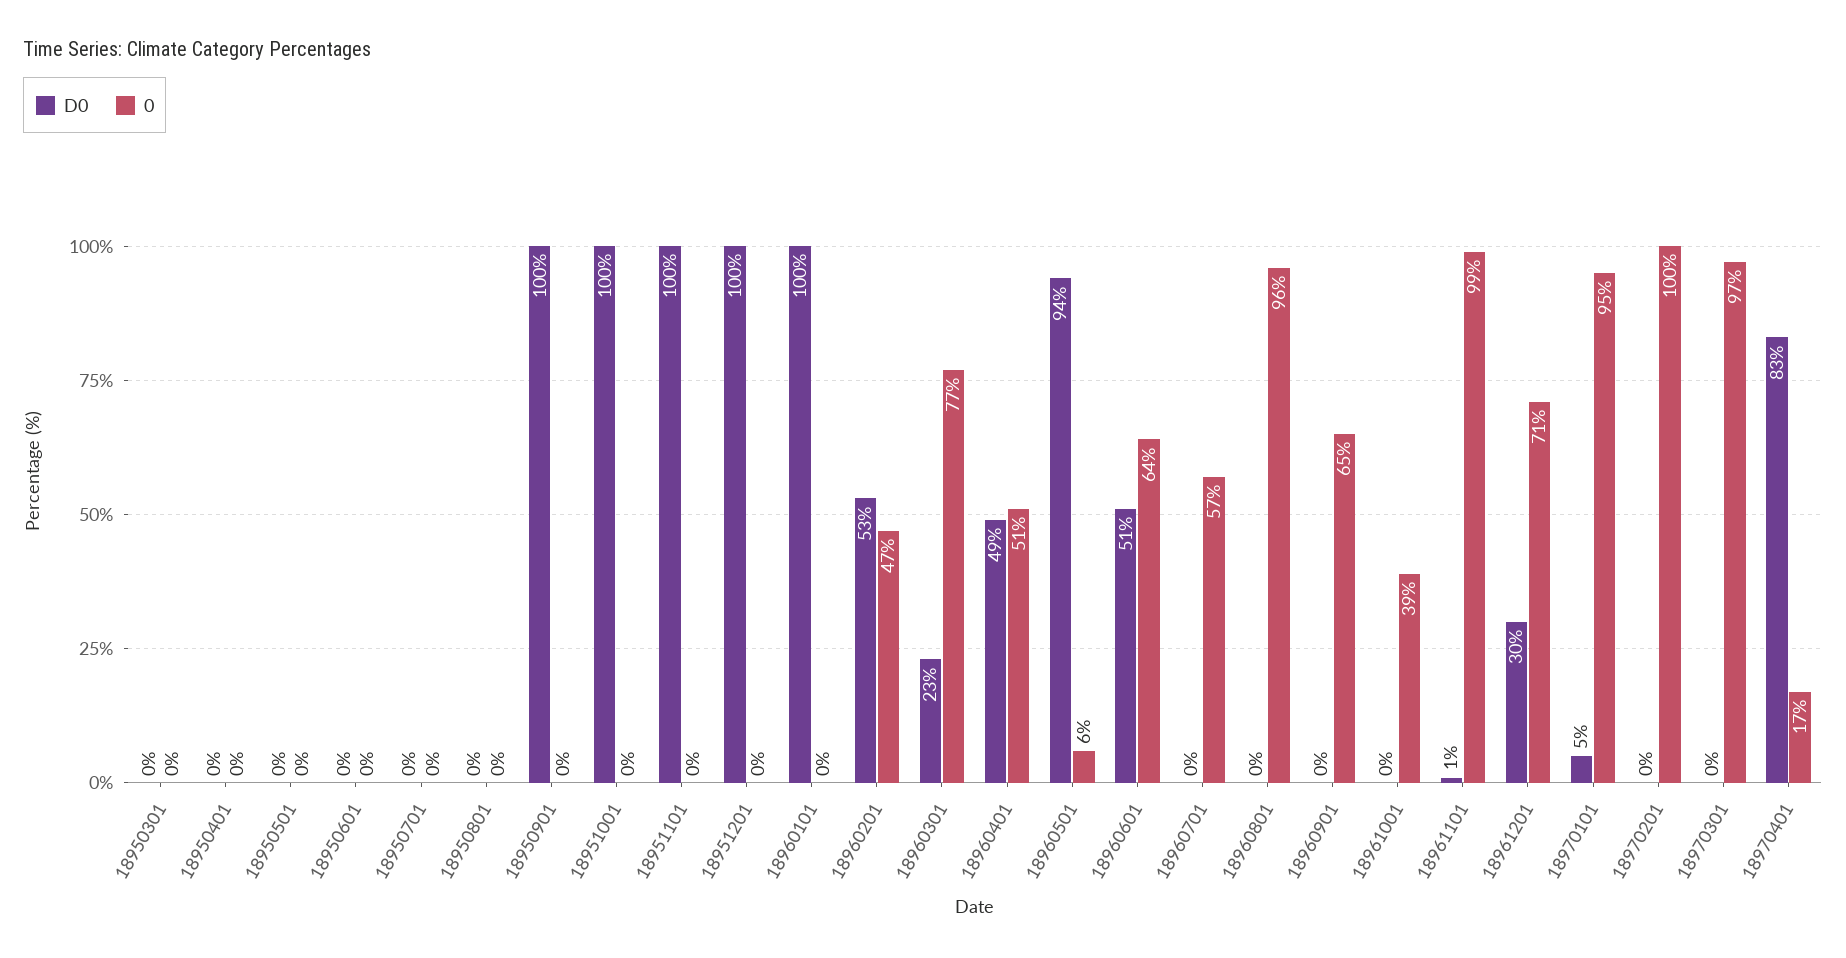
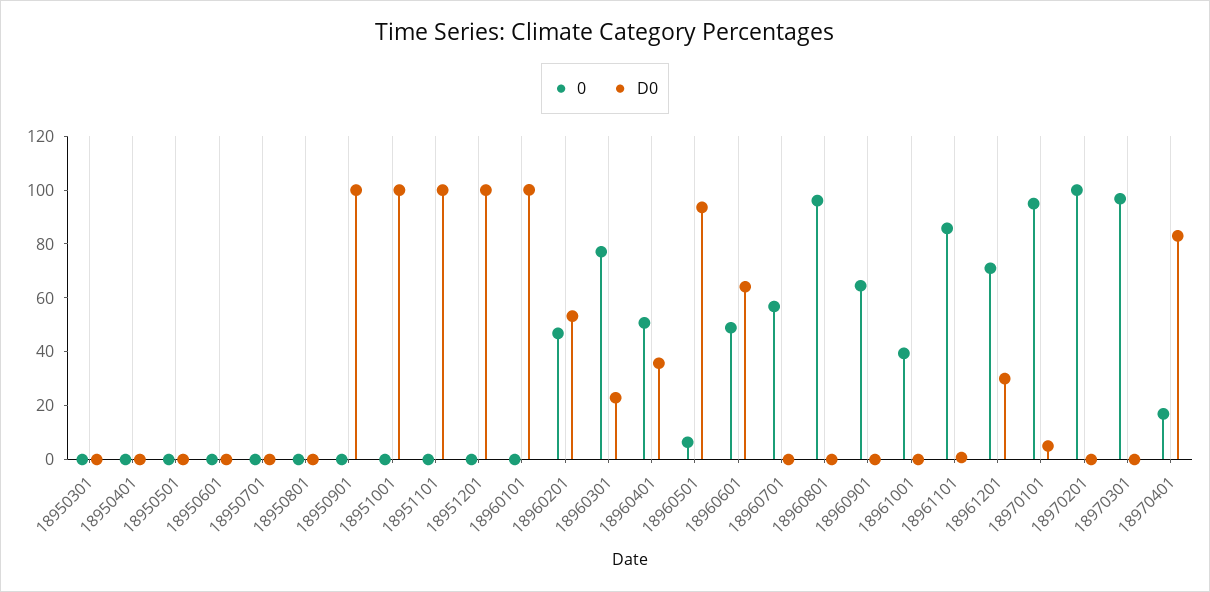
  {
    "D0": {
      "18950301": 0,
      "18950401": 0,
      "18950501": 0,
      "18950601": 0,
      "18950701": 0,
      "18950801": 0,
      "18950901": 100,
      "18951001": 100,
      "18951101": 100,
      "18951201": 100,
      "18960101": 100,
      "18960201": 53,
      "18960301": 23,
-     "18960401": 49,
+     "18960401": 35,
      "18960501": 94,
-     "18960601": 51,
+     "18960601": 65,
      "18960701": 0,
      "18960801": 0,
      "18960901": 0,
      "18961001": 0,
      "18961101": 1,
      "18961201": 30,
      "18970101": 5,
      "18970201": 0,
      "18970301": 0,
      "18970401": 83
    },
    "0": {
      "18950301": 0,
      "18950401": 0,
      "18950501": 0,
      "18950601": 0,
      "18950701": 0,
      "18950801": 0,
      "18950901": 0,
      "18951001": 0,
      "18951101": 0,
      "18951201": 0,
      "18960101": 0,
      "18960201": 47,
      "18960301": 77,
      "18960401": 51,
      "18960501": 6,
-     "18960601": 64,
+     "18960601": 50,
      "18960701": 57,
      "18960801": 96,
      "18960901": 65,
      "18961001": 39,
-     "18961101": 99,
+     "18961101": 85,
      "18961201": 71,
      "18970101": 95,
      "18970201": 100,
      "18970301": 97,
      "18970401": 17
    }
  }

